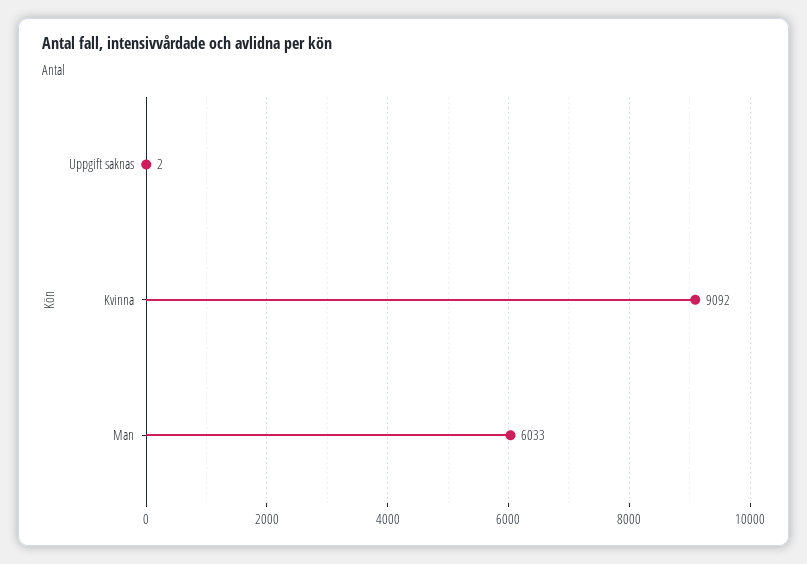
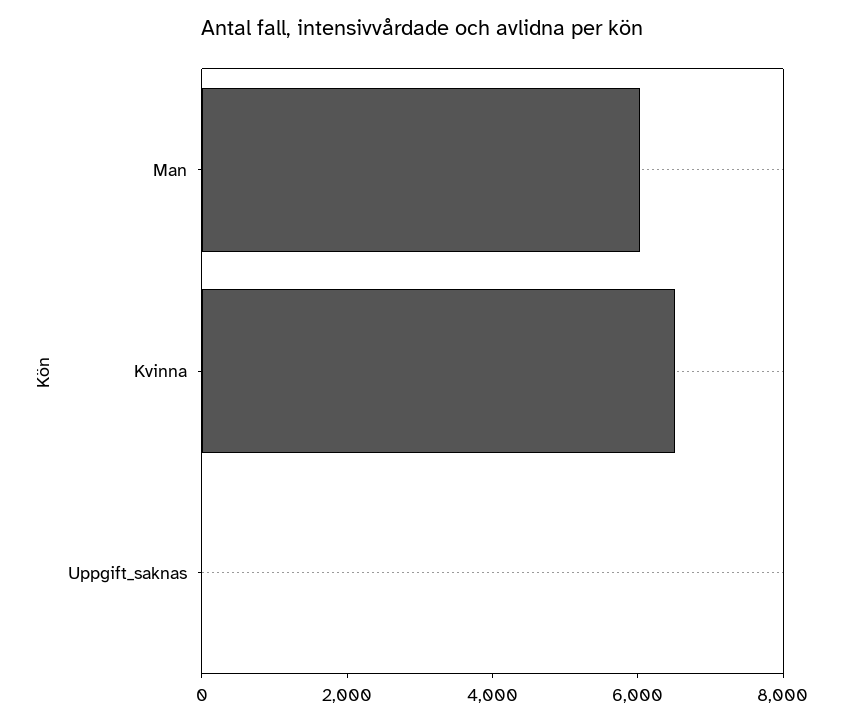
  {
    "Uppgift saknas": 2,
-   "Kvinna": 9092,
+   "Kvinna": 6500,
    "Man": 6033
  }

